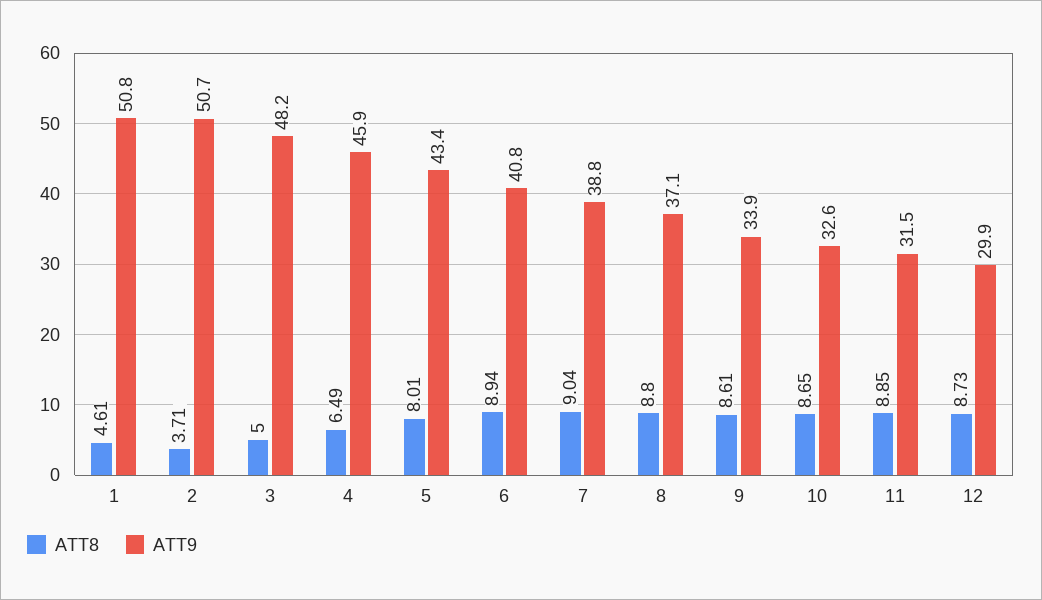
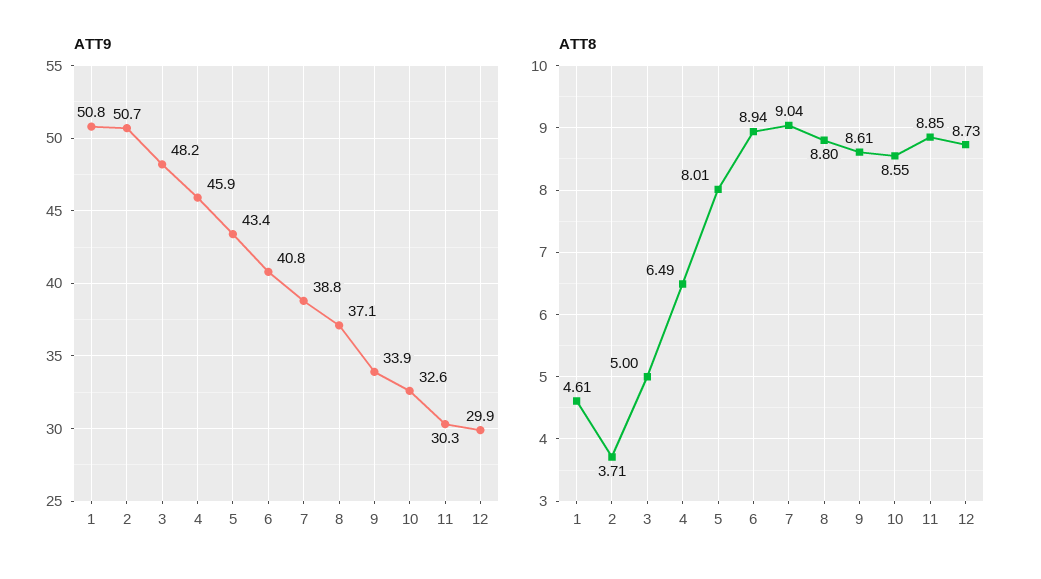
  {
    "ATT8": {
      "1": 4.61,
      "2": 3.71,
      "3": 5,
      "4": 6.49,
      "5": 8.01,
      "6": 8.94,
      "7": 9.04,
      "8": 8.8,
      "9": 8.61,
-     "10": 8.65,
+     "10": 8.55,
      "11": 8.85,
      "12": 8.73
    },
    "ATT9": {
      "1": 50.8,
      "2": 50.7,
      "3": 48.2,
      "4": 45.9,
      "5": 43.4,
      "6": 40.8,
      "7": 38.8,
      "8": 37.1,
      "9": 33.9,
      "10": 32.6,
-     "11": 31.5,
+     "11": 30.3,
      "12": 29.9
    }
  }

